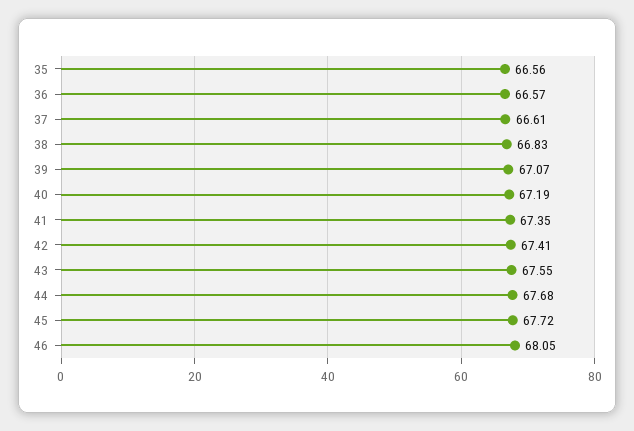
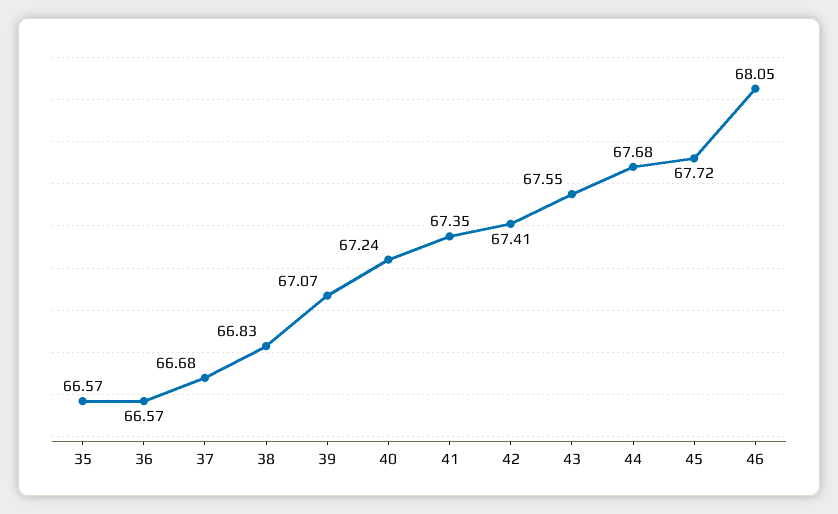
  {
-   "35": 66.56,
+   "35": 66.57,
    "36": 66.57,
-   "37": 66.61,
+   "37": 66.68,
    "38": 66.83,
    "39": 67.07,
-   "40": 67.19,
+   "40": 67.24,
    "41": 67.35,
    "42": 67.41,
    "43": 67.55,
    "44": 67.68,
    "45": 67.72,
    "46": 68.05
  }

